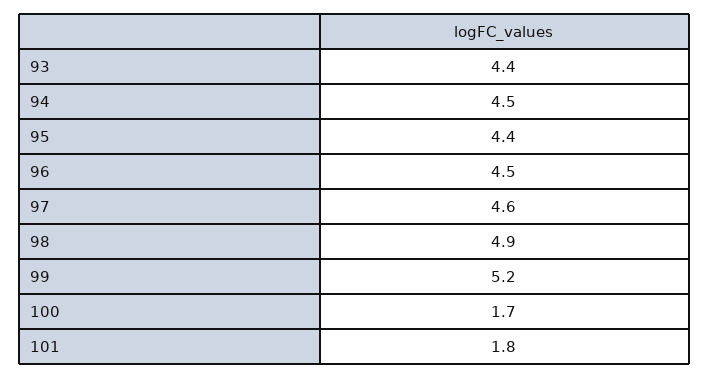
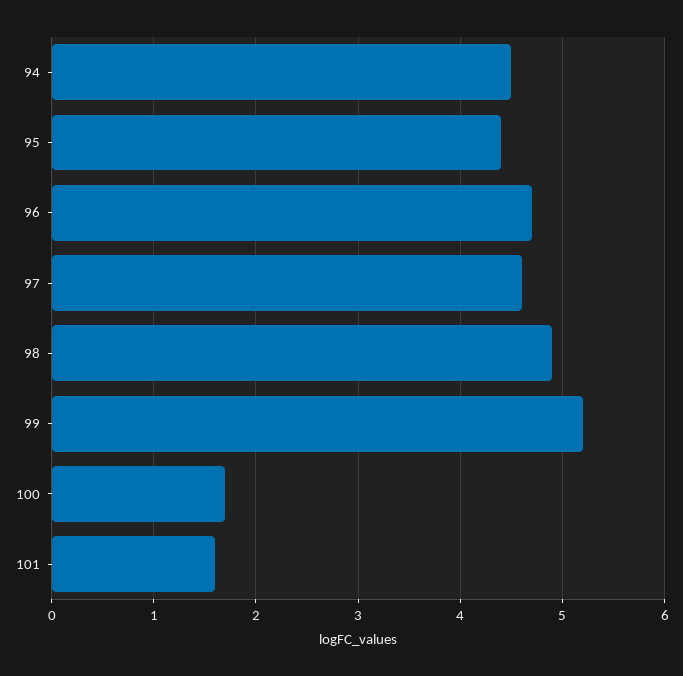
  {
-   "93": 4.4,
    "94": 4.5,
    "95": 4.4,
-   "96": 4.5,
+   "96": 4.7,
    "97": 4.6,
    "98": 4.9,
    "99": 5.2,
    "100": 1.7,
-   "101": 1.8
+   "101": 1.6
  }

